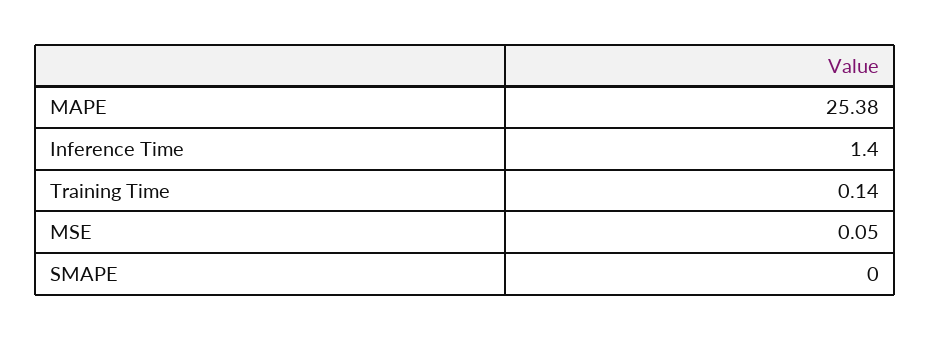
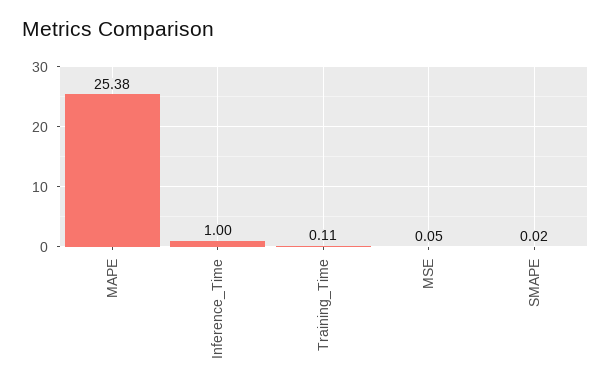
  {
    "MAPE": 25.38,
-   "Inference Time": 1.4,
+   "Inference Time": 1,
-   "Training Time": 0.14,
+   "Training Time": 0.11,
    "MSE": 0.05,
-   "SMAPE": 0
+   "SMAPE": 0.02
  }

